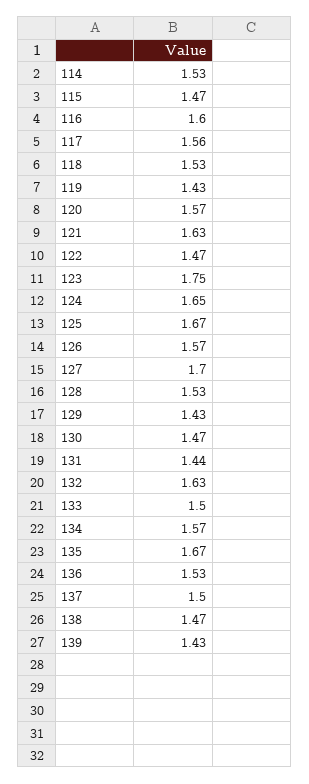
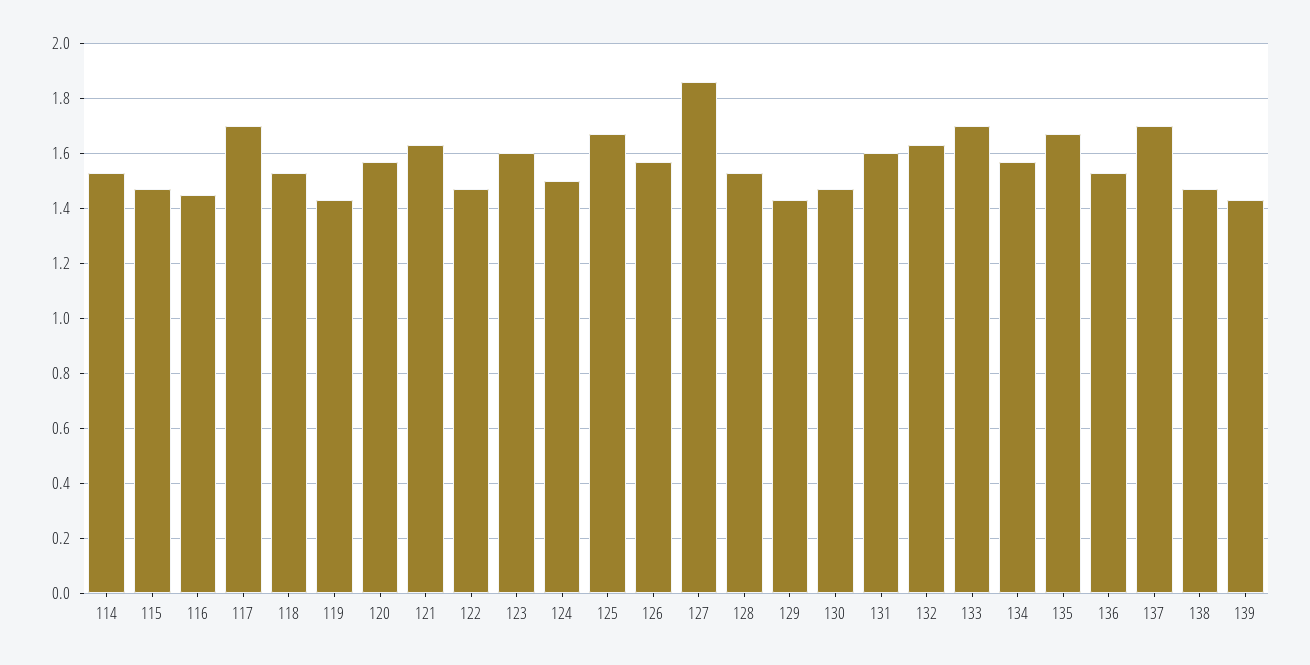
  {
    "114": 1.53,
    "115": 1.47,
-   "116": 1.6,
+   "116": 1.45,
-   "117": 1.56,
+   "117": 1.7,
    "118": 1.53,
    "119": 1.43,
    "120": 1.57,
    "121": 1.63,
    "122": 1.47,
-   "123": 1.75,
+   "123": 1.6,
-   "124": 1.65,
+   "124": 1.5,
    "125": 1.67,
    "126": 1.57,
-   "127": 1.7,
+   "127": 1.85,
    "128": 1.53,
    "129": 1.43,
    "130": 1.47,
-   "131": 1.44,
+   "131": 1.6,
    "132": 1.63,
-   "133": 1.5,
+   "133": 1.7,
    "134": 1.57,
    "135": 1.67,
    "136": 1.53,
-   "137": 1.5,
+   "137": 1.7,
    "138": 1.47,
    "139": 1.43
  }

